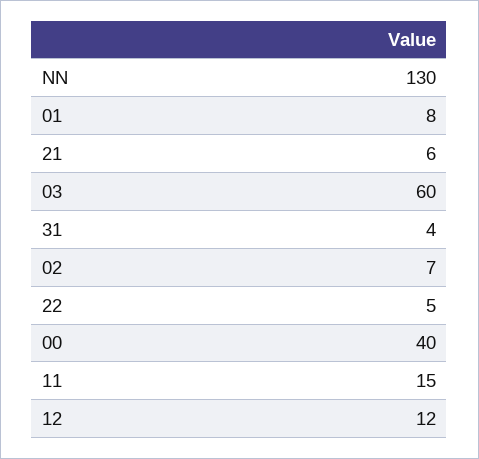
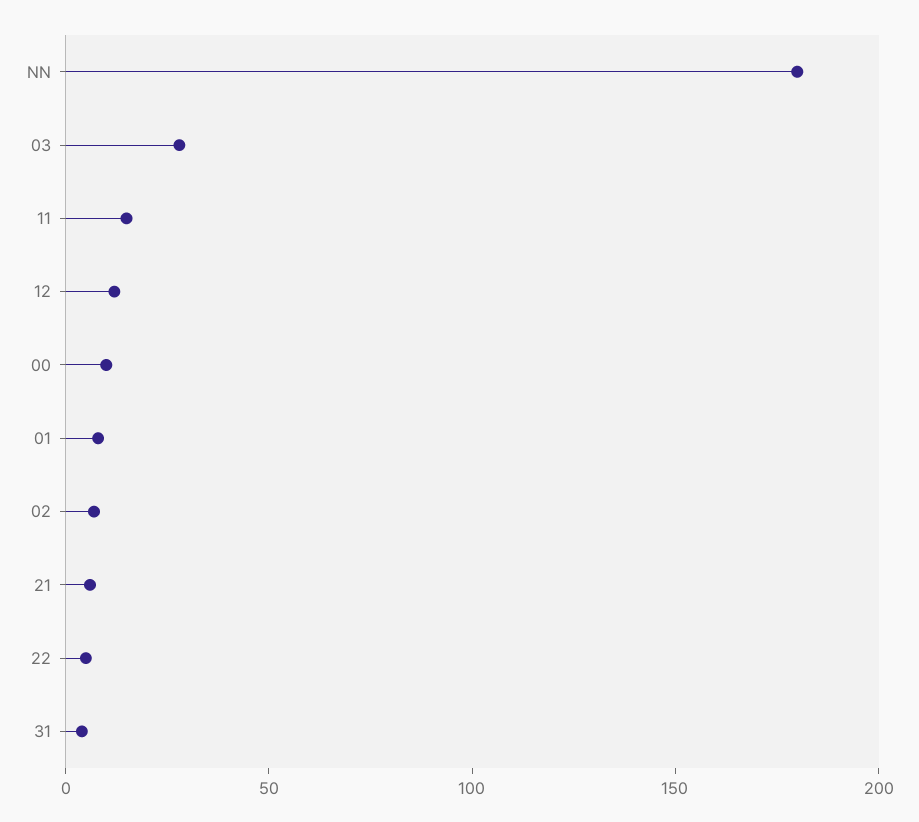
  {
-   "NN": 130,
+   "NN": 180,
    "01": 8,
    "21": 6,
-   "03": 60,
+   "03": 30,
    "31": 4,
    "02": 7,
    "22": 5,
-   "00": 40,
+   "00": 10,
    "11": 15,
    "12": 12
  }

